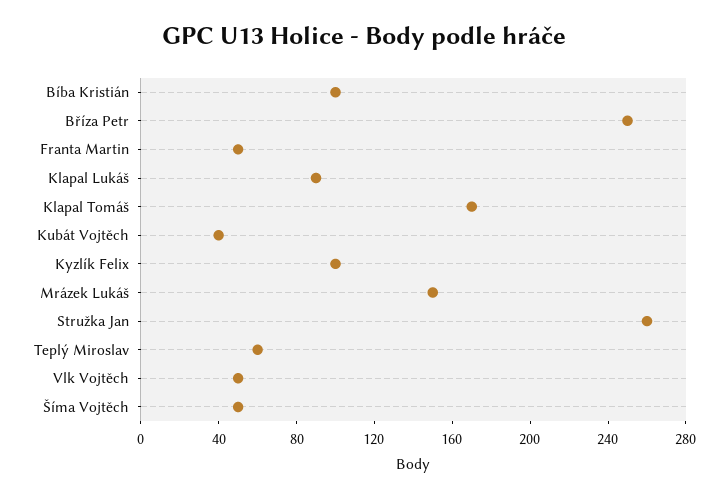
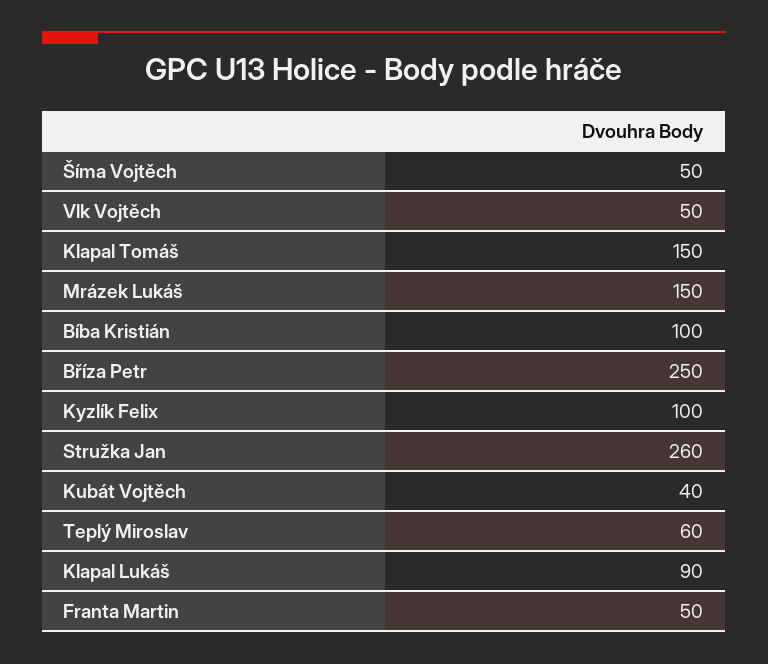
  {
    "Bíba Kristián": 100,
    "Bříza Petr": 250,
    "Franta Martin": 50,
    "Klapal Lukáš": 90,
-   "Klapal Tomáš": 170,
+   "Klapal Tomáš": 150,
    "Kubát Vojtěch": 40,
    "Kyzlík Felix": 100,
    "Mrázek Lukáš": 150,
    "Stružka Jan": 260,
    "Teplý Miroslav": 60,
    "Vlk Vojtěch": 50,
    "Šíma Vojtěch": 50
  }

